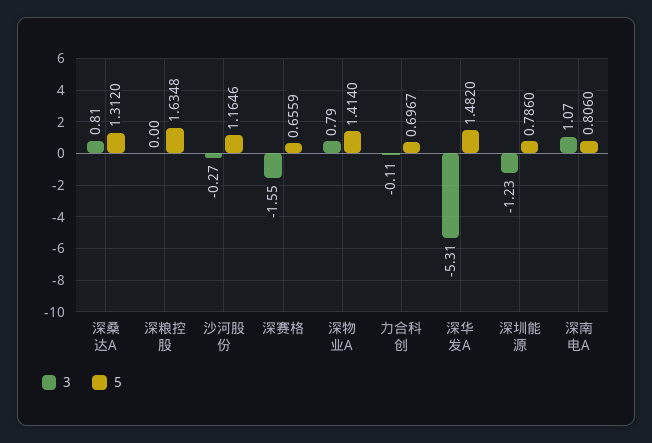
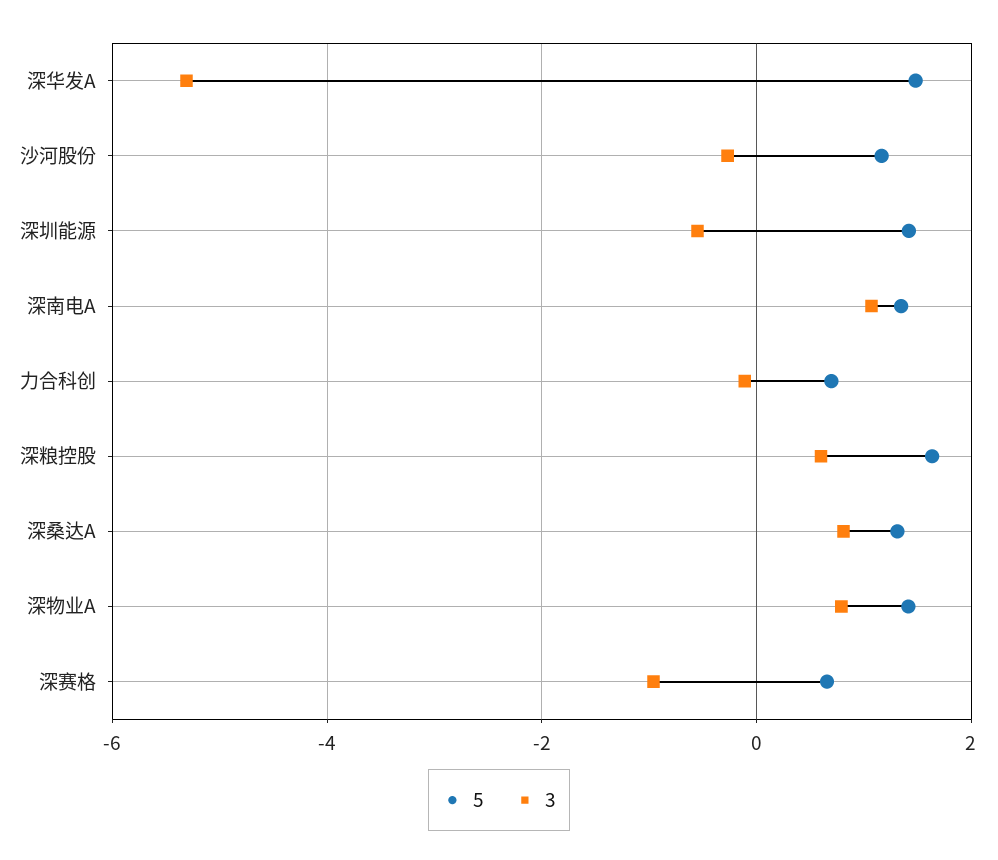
  {
    "3": {
      "深桑达A": 0.81,
-     "深粮控股": 0,
+     "深粮控股": 0.6,
      "沙河股份": -0.27,
-     "深赛格": -1.55,
+     "深赛格": -1,
      "深物业A": 0.79,
      "力合科创": -0.11,
      "深华发A": -5.31,
-     "深圳能源": -1.23,
+     "深圳能源": -0.6,
      "深南电A": 1.07
    },
    "5": {
      "深桑达A": 1.312,
      "深粮控股": 1.6348,
      "沙河股份": 1.1646,
      "深赛格": 0.6559,
      "深物业A": 1.414,
      "力合科创": 0.6967,
      "深华发A": 1.482,
-     "深圳能源": 0.786,
+     "深圳能源": 1.4,
-     "深南电A": 0.806
+     "深南电A": 1.4
    }
  }

